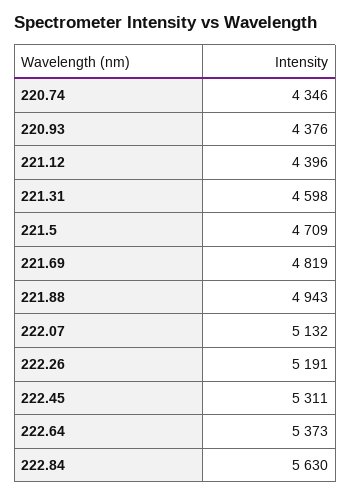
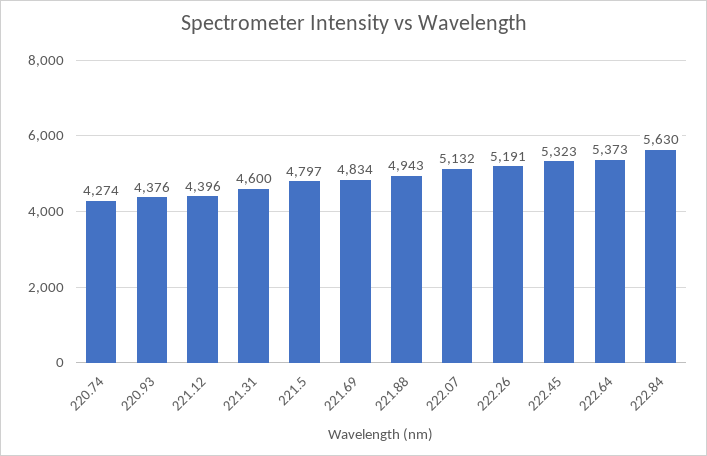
  {
-   "220.74": 4346,
+   "220.74": 4274,
    "220.93": 4376,
    "221.12": 4396,
-   "221.31": 4598,
+   "221.31": 4600,
-   "221.5": 4709,
+   "221.5": 4797,
-   "221.69": 4819,
+   "221.69": 4834,
    "221.88": 4943,
    "222.07": 5132,
    "222.26": 5191,
-   "222.45": 5311,
+   "222.45": 5323,
    "222.64": 5373,
    "222.84": 5630
  }

